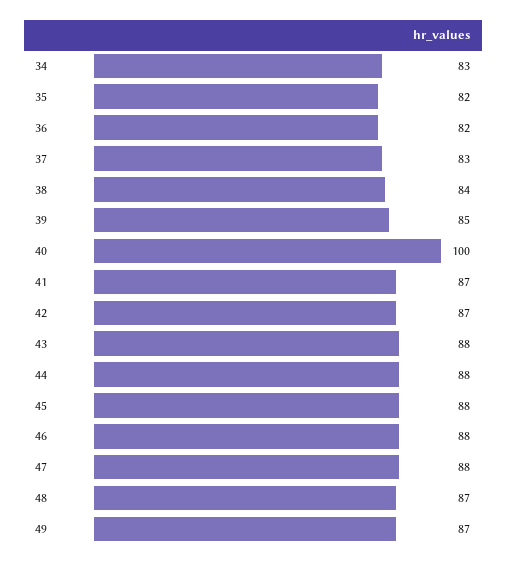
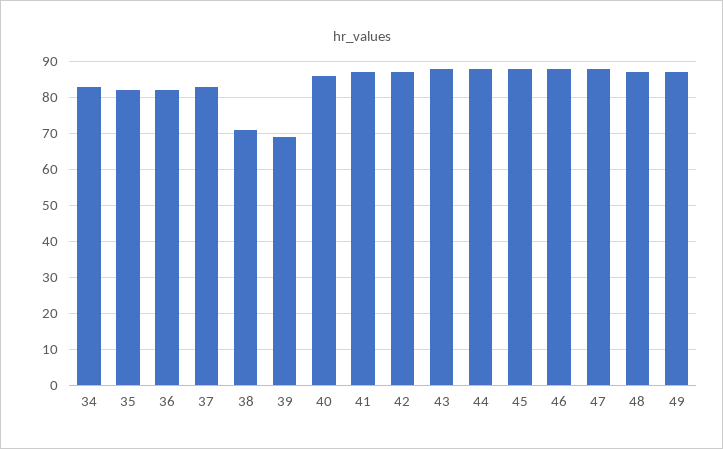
  {
    "34": 83,
    "35": 82,
    "36": 82,
    "37": 83,
-   "38": 84,
+   "38": 70,
-   "39": 85,
+   "39": 70,
-   "40": 100,
+   "40": 85,
    "41": 87,
    "42": 87,
    "43": 88,
    "44": 88,
    "45": 88,
    "46": 88,
    "47": 88,
    "48": 87,
    "49": 87
  }

